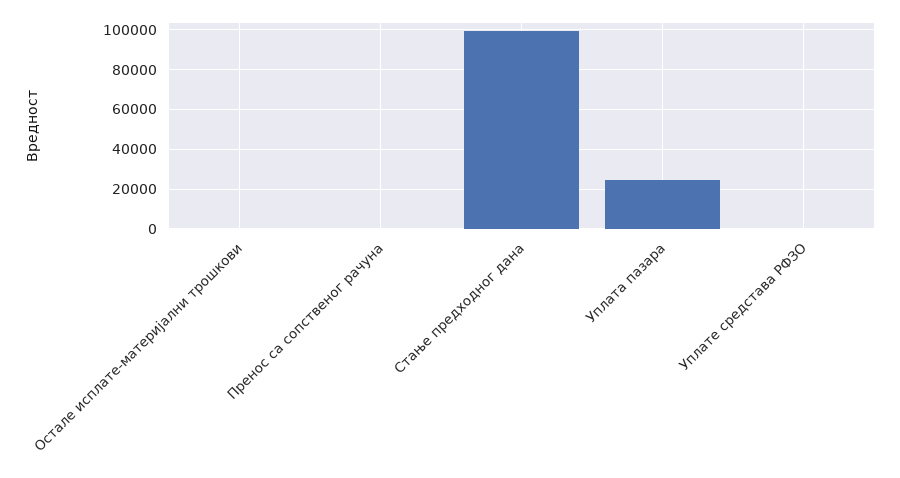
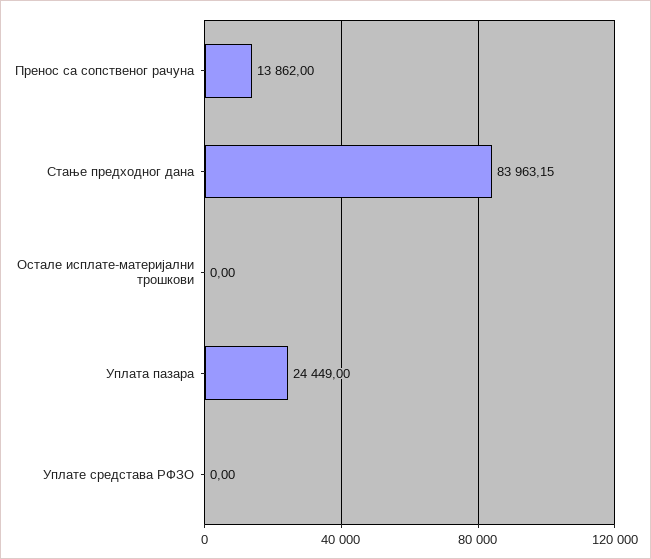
  {
    "Остале исплате-материјални трошкови": 0,
-   "Пренос са сопственог рачуна": 0,
+   "Пренос са сопственог рачуна": 13862,
-   "Стање предходног дана": 100000,
+   "Стање предходног дана": 83963.15,
    "Уплата пазара": 24449,
    "Уплате средстава РФЗО": 0
  }

